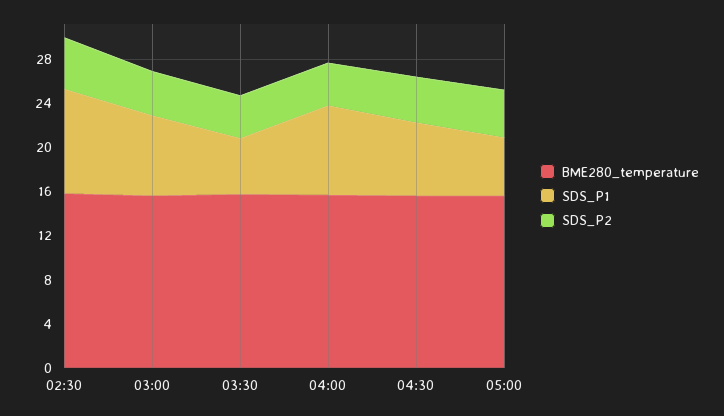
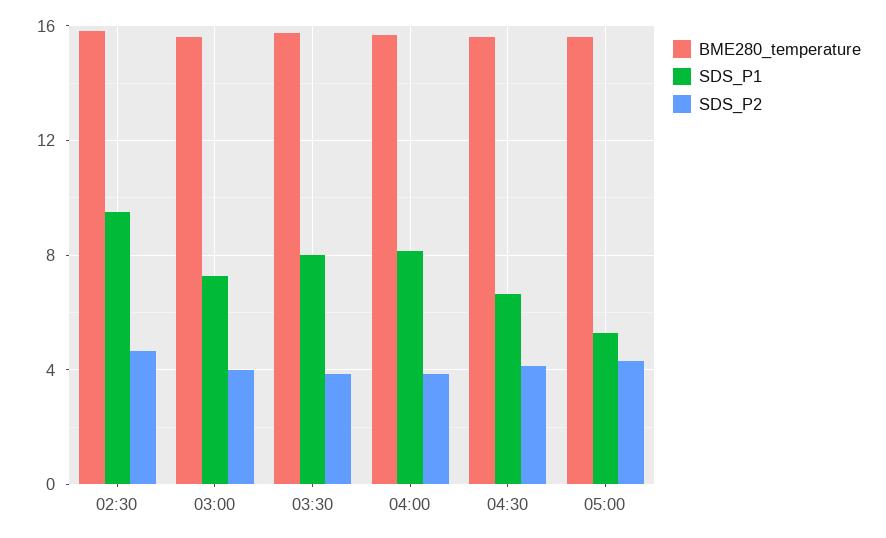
  {
    "BME280_temperature": {
      "02:30": 16,
      "03:00": 15.5,
      "03:30": 16,
      "04:00": 15.5,
      "04:30": 15.5,
      "05:00": 15.5
    },
    "SDS_P1": {
      "02:30": 9.5,
      "03:00": 7.5,
-     "03:30": 5,
+     "03:30": 8,
      "04:00": 8,
      "04:30": 6.5,
      "05:00": 5.5
    },
    "SDS_P2": {
      "02:30": 4.5,
      "03:00": 4,
      "03:30": 4,
      "04:00": 4,
      "04:30": 4,
      "05:00": 4.5
    }
  }

